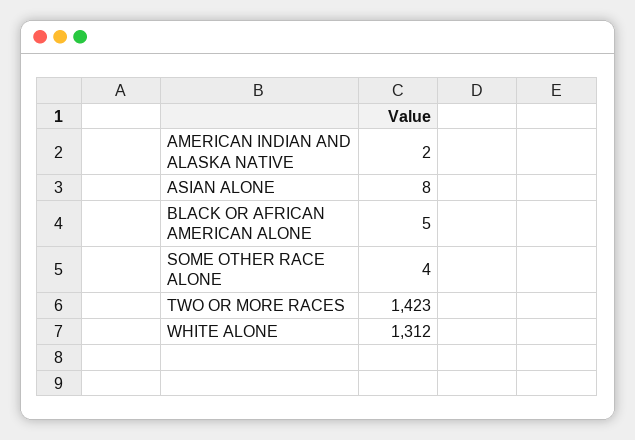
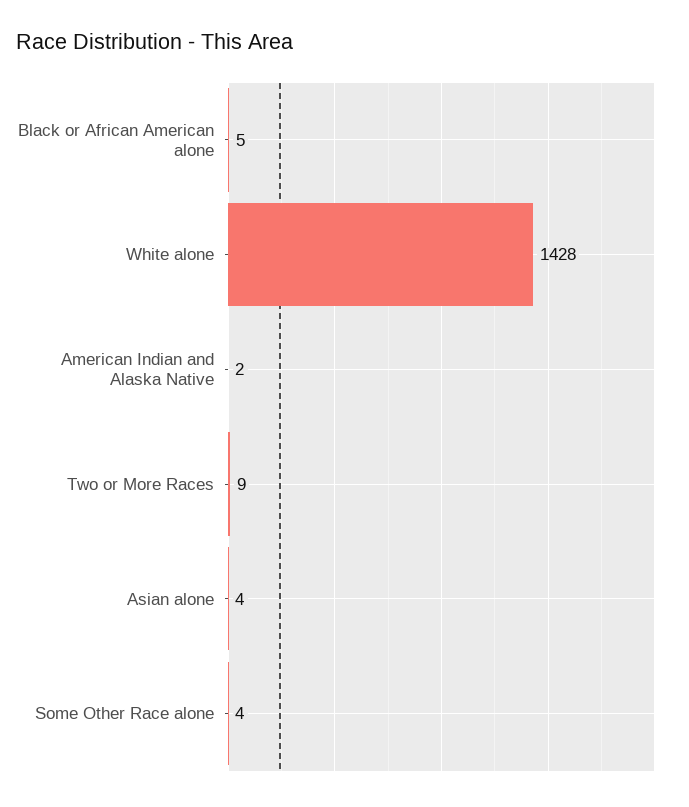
  {
    "AMERICAN INDIAN AND ALASKA NATIVE": 2,
-   "ASIAN ALONE": 8,
+   "ASIAN ALONE": 4,
    "BLACK OR AFRICAN AMERICAN ALONE": 5,
    "SOME OTHER RACE ALONE": 4,
-   "TWO OR MORE RACES": 1423,
+   "TWO OR MORE RACES": 9,
-   "WHITE ALONE": 1312
+   "WHITE ALONE": 1428
  }

